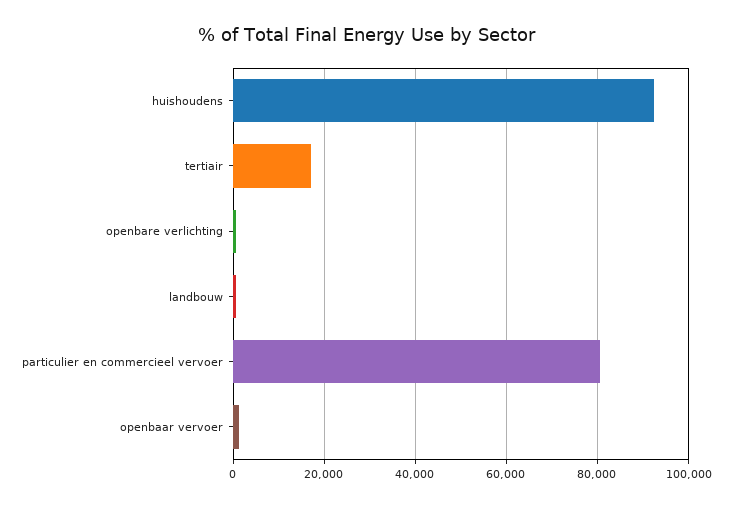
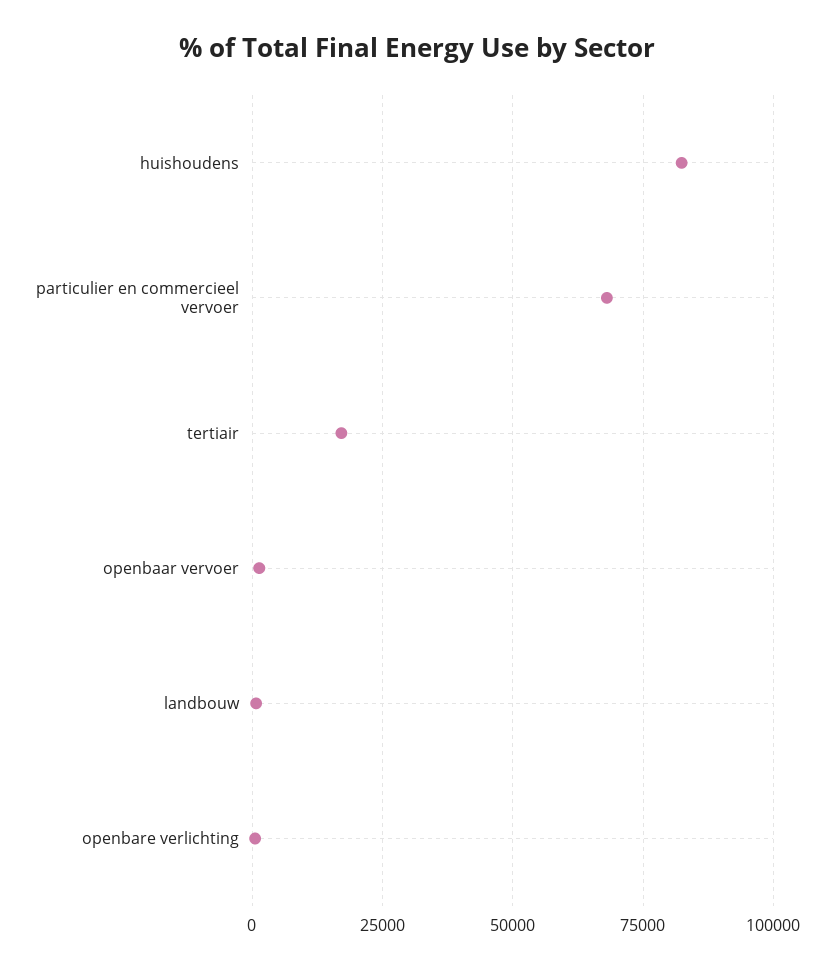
  {
-   "huishoudens": 92000,
+   "huishoudens": 82500,
    "tertiair": 18000,
    "openbare verlichting": 0,
    "landbouw": 0,
-   "particulier en commercieel vervoer": 80000,
+   "particulier en commercieel vervoer": 67500,
    "openbaar vervoer": 2000
  }

